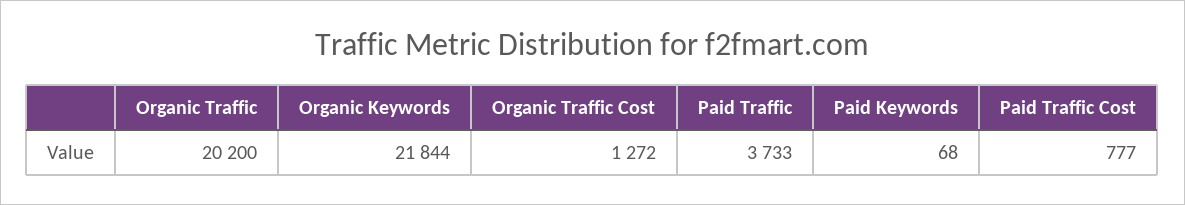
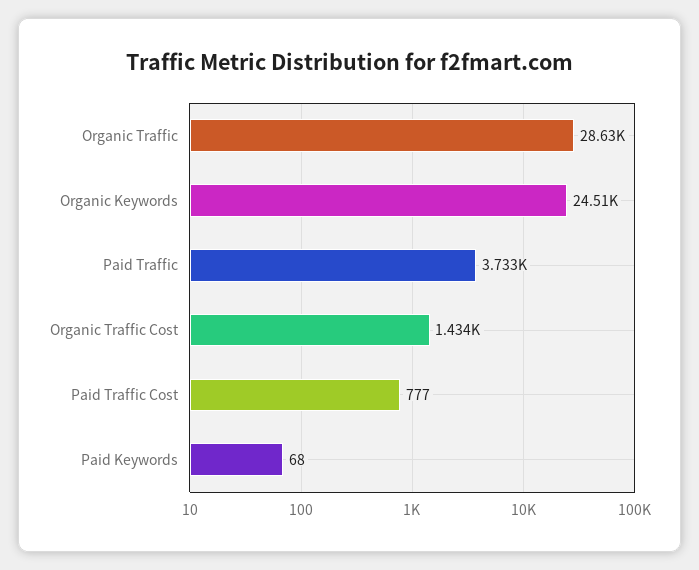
  {
-   "Organic Traffic": 20200,
+   "Organic Traffic": 28630,
-   "Organic Keywords": 21844,
+   "Organic Keywords": 24510,
-   "Organic Traffic Cost": 1272,
+   "Organic Traffic Cost": 1434,
    "Paid Traffic": 3733,
    "Paid Keywords": 68,
    "Paid Traffic Cost": 777
  }

